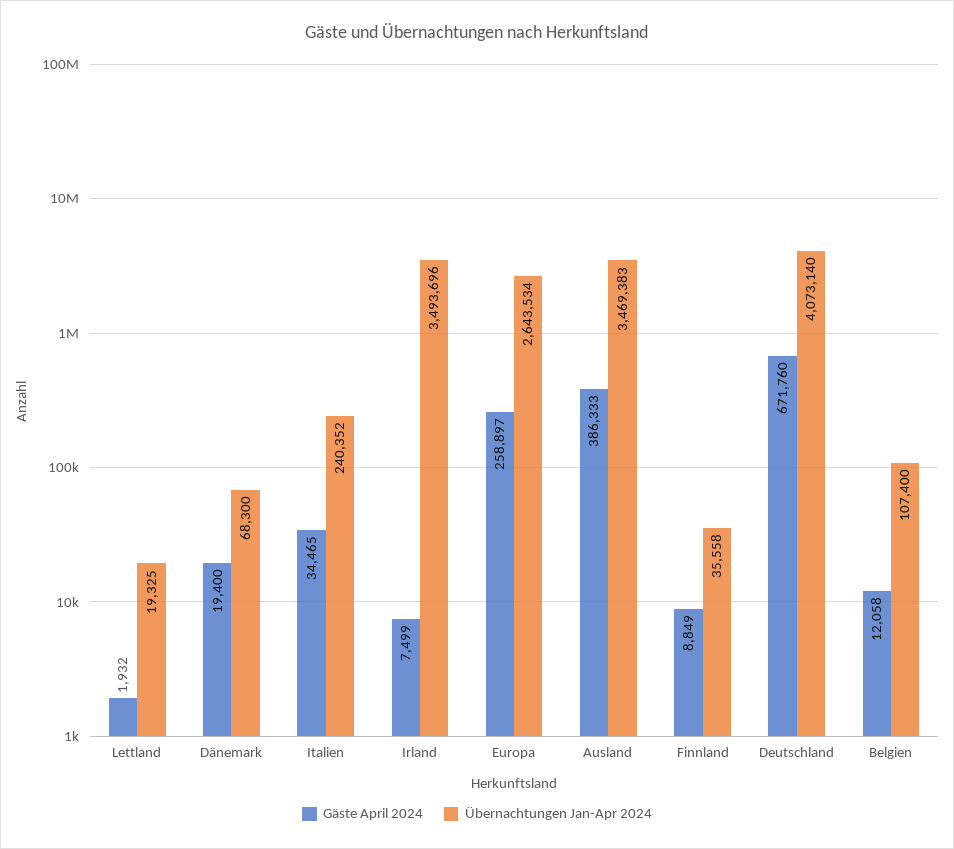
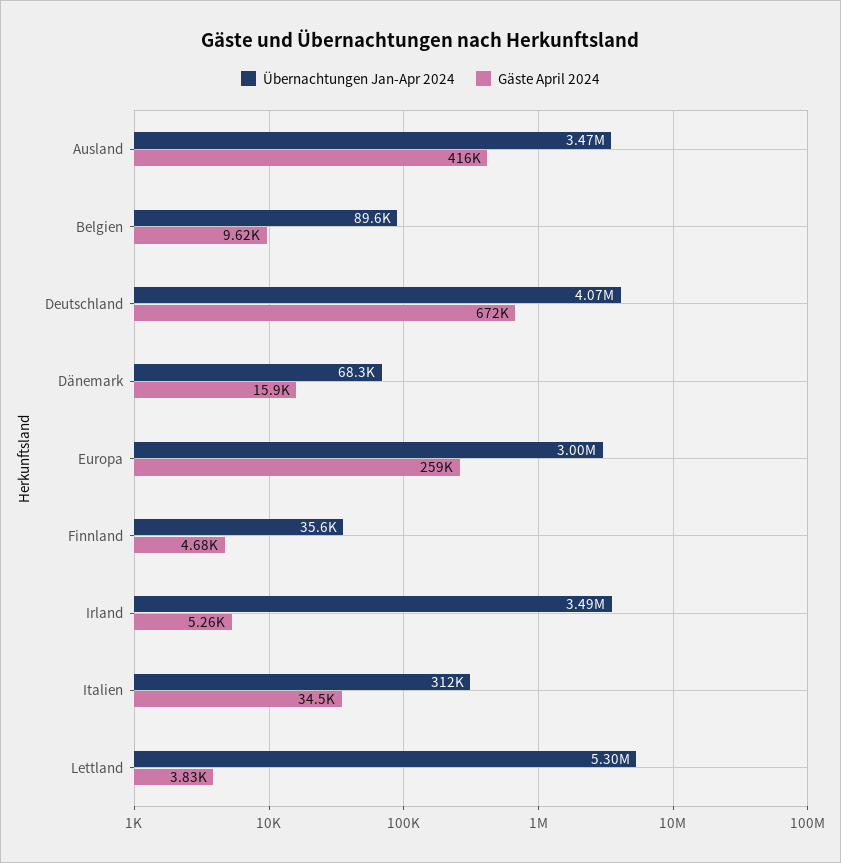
  {
    "Gäste April 2024": {
-     "Lettland": 1932,
+     "Lettland": 3830,
-     "Dänemark": 19400,
+     "Dänemark": 15900,
      "Italien": 34465,
-     "Irland": 7499,
+     "Irland": 5260,
      "Europa": 258897,
-     "Ausland": 386333,
+     "Ausland": 416000,
-     "Finnland": 8849,
+     "Finnland": 4680,
      "Deutschland": 671760,
-     "Belgien": 12058
+     "Belgien": 9620
    },
    "Übernachtungen Jan-Apr 2024": {
-     "Lettland": 19325,
+     "Lettland": 5300000,
      "Dänemark": 68300,
-     "Italien": 240352,
+     "Italien": 312000,
      "Irland": 3493696,
-     "Europa": 2643534,
+     "Europa": 3000000,
      "Ausland": 3469383,
      "Finnland": 35558,
      "Deutschland": 4073140,
-     "Belgien": 107400
+     "Belgien": 89600
    }
  }

